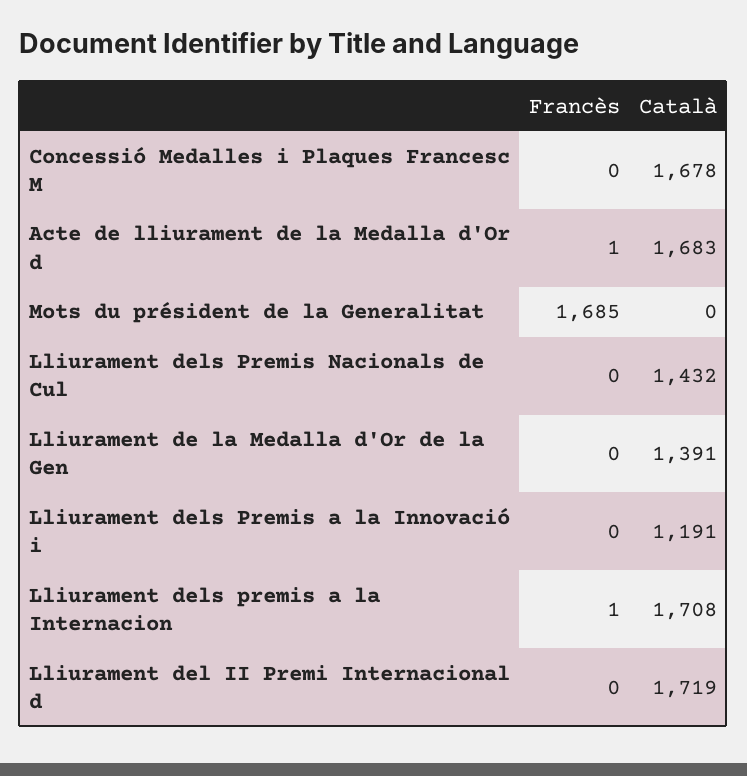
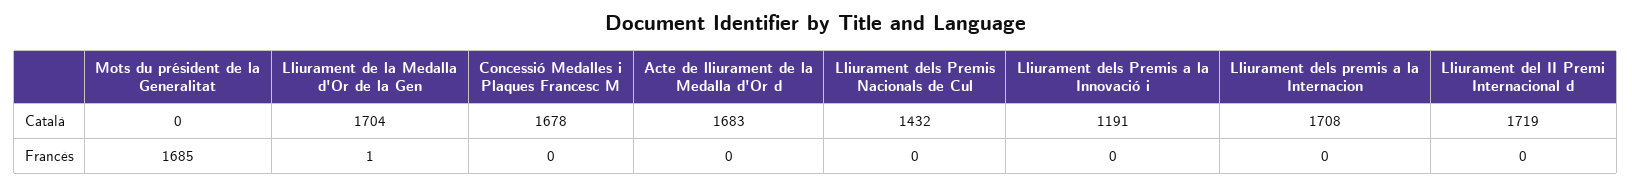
  {
    "Francès": {
      "Concessió Medalles i Plaques Francesc M": 0,
-     "Acte de lliurament de la Medalla d'Or d": 1,
+     "Acte de lliurament de la Medalla d'Or d": 0,
      "Mots du président de la Generalitat": 1685,
      "Lliurament dels Premis Nacionals de Cul": 0,
-     "Lliurament de la Medalla d'Or de la Gen": 0,
+     "Lliurament de la Medalla d'Or de la Gen": 1,
      "Lliurament dels Premis a la Innovació i": 0,
-     "Lliurament dels premis a la Internacion": 1,
+     "Lliurament dels premis a la Internacion": 0,
      "Lliurament del II Premi Internacional d": 0
    },
    "Català": {
      "Concessió Medalles i Plaques Francesc M": 1678,
      "Acte de lliurament de la Medalla d'Or d": 1683,
      "Mots du président de la Generalitat": 0,
      "Lliurament dels Premis Nacionals de Cul": 1432,
-     "Lliurament de la Medalla d'Or de la Gen": 1391,
+     "Lliurament de la Medalla d'Or de la Gen": 1704,
      "Lliurament dels Premis a la Innovació i": 1191,
      "Lliurament dels premis a la Internacion": 1708,
      "Lliurament del II Premi Internacional d": 1719
    }
  }

